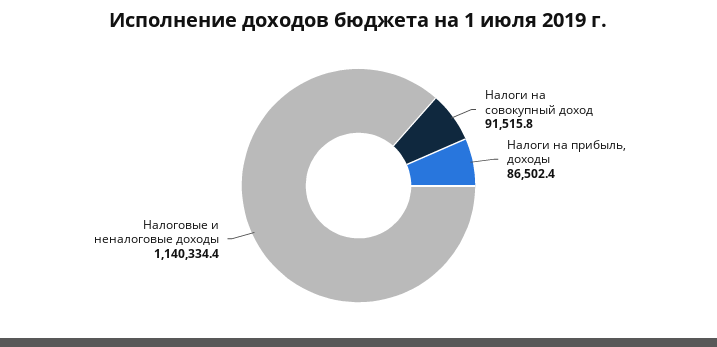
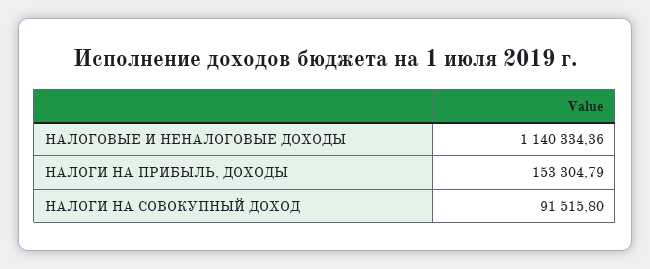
  {
    "Налоги на совокупный доход": 91515.8,
-   "Налоги на прибыль, доходы": 86502.4,
+   "Налоги на прибыль, доходы": 153304.79,
    "Налоговые и неналоговые доходы": 1140334.36
  }

